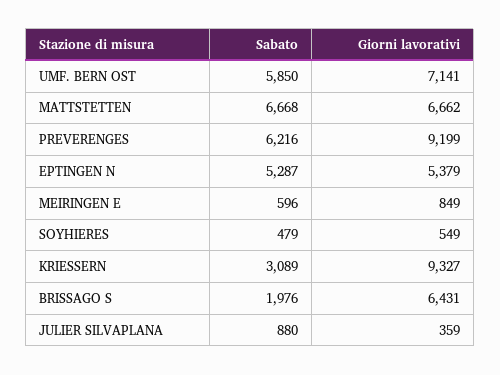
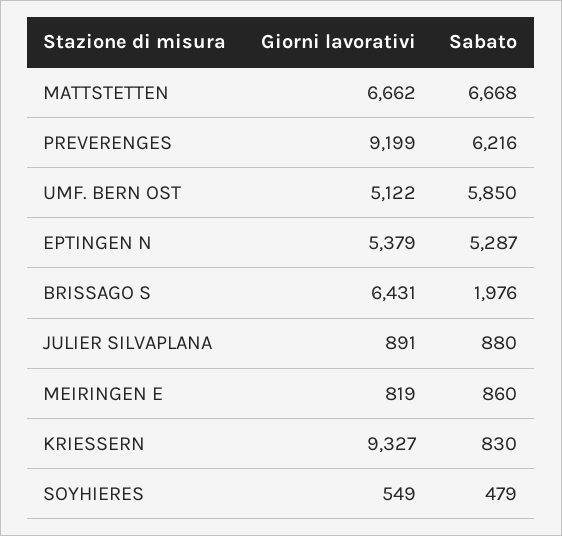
  {
    "Sabato": {
      "UMF. BERN OST": 5850,
      "MATTSTETTEN": 6668,
      "PREVERENGES": 6216,
      "EPTINGEN N": 5287,
-     "MEIRINGEN E": 596,
+     "MEIRINGEN E": 860,
      "SOYHIERES": 479,
-     "KRIESSERN": 3089,
+     "KRIESSERN": 830,
      "BRISSAGO S": 1976,
      "JULIER SILVAPLANA": 880
    },
    "Giorni lavorativi": {
-     "UMF. BERN OST": 7141,
+     "UMF. BERN OST": 5122,
      "MATTSTETTEN": 6662,
      "PREVERENGES": 9199,
      "EPTINGEN N": 5379,
-     "MEIRINGEN E": 849,
+     "MEIRINGEN E": 819,
      "SOYHIERES": 549,
      "KRIESSERN": 9327,
      "BRISSAGO S": 6431,
-     "JULIER SILVAPLANA": 359
+     "JULIER SILVAPLANA": 891
    }
  }

